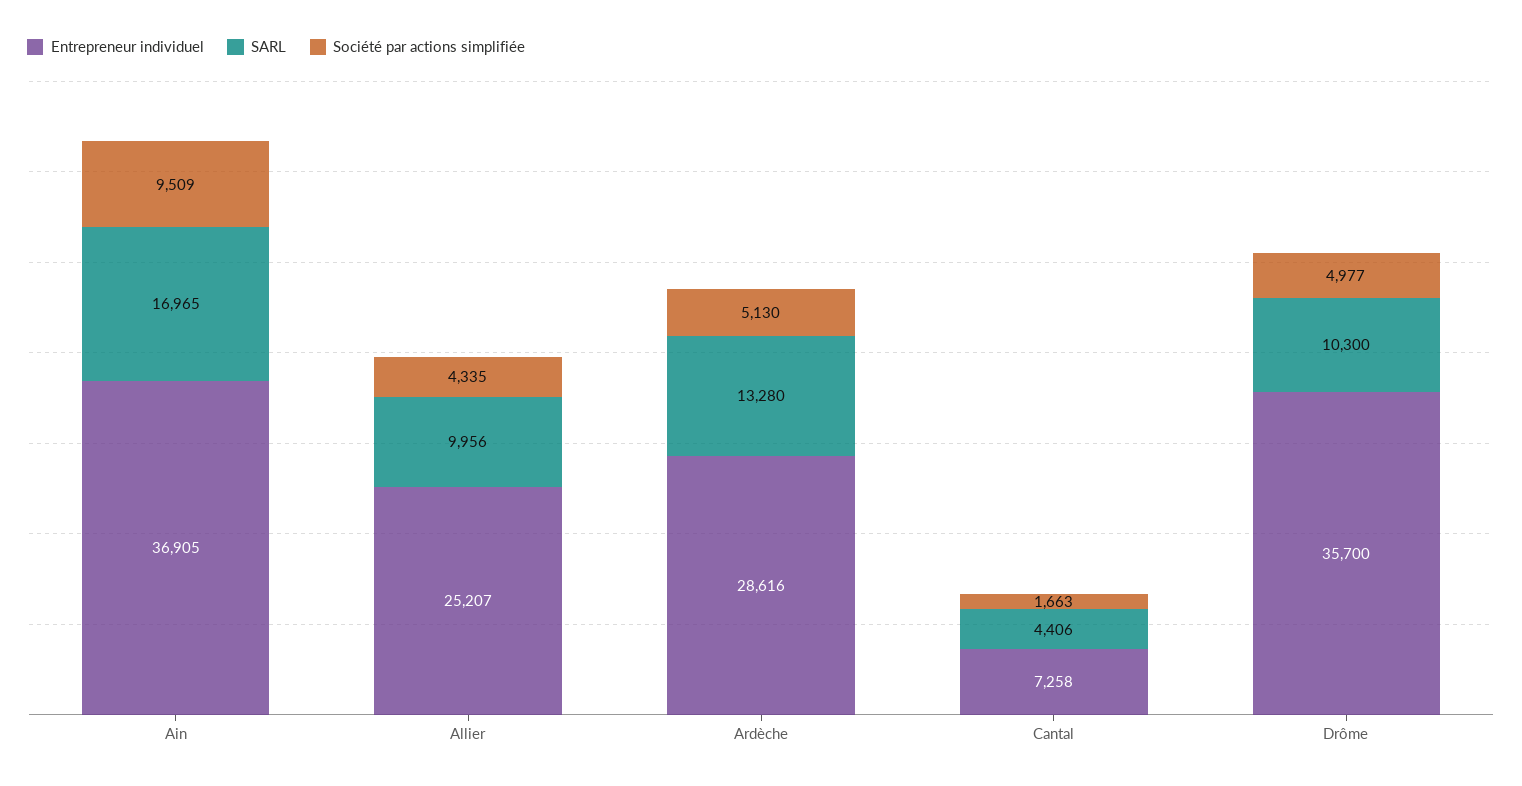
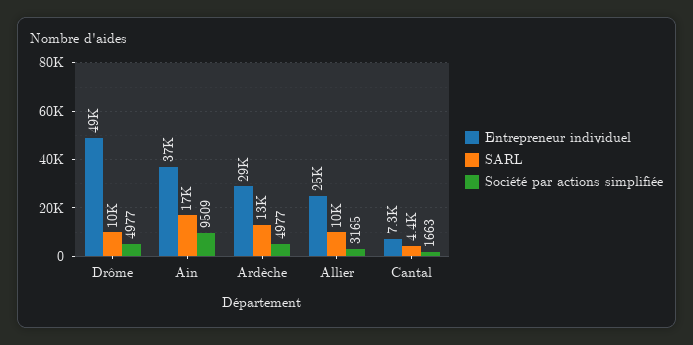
  {
    "Entrepreneur individuel": {
      "Ain": 36905,
      "Allier": 25207,
      "Ardèche": 28616,
      "Cantal": 7258,
-     "Drôme": 35700
+     "Drôme": 49000
    },
    "SARL": {
      "Ain": 16965,
      "Allier": 9956,
      "Ardèche": 13280,
      "Cantal": 4406,
      "Drôme": 10300
    },
    "Société par actions simplifiée": {
      "Ain": 9509,
-     "Allier": 4335,
+     "Allier": 3165,
-     "Ardèche": 5130,
+     "Ardèche": 4977,
      "Cantal": 1663,
      "Drôme": 4977
    }
  }

